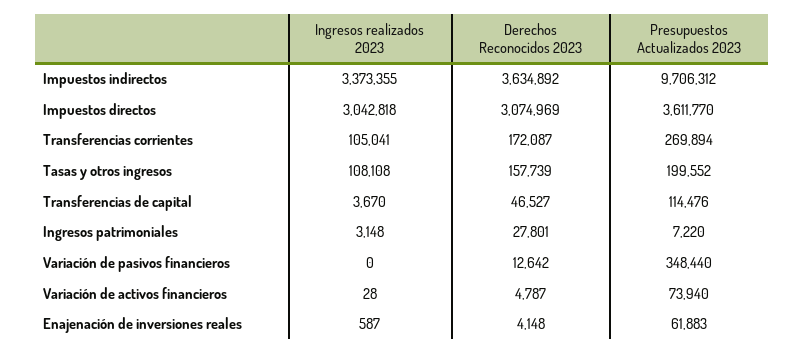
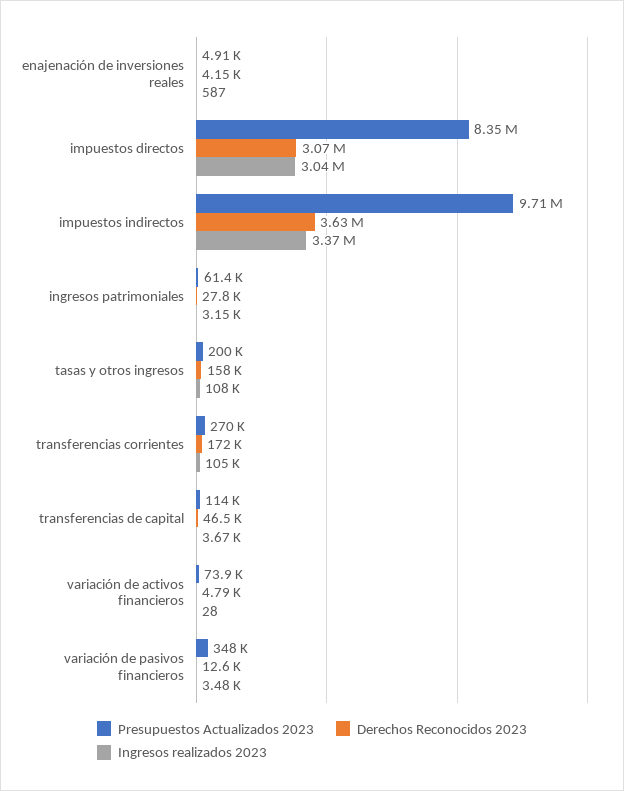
  {
    "Ingresos realizados 2023": {
      "Impuestos indirectos": 3373355,
      "Impuestos directos": 3042818,
      "Transferencias corrientes": 105041,
      "Tasas y otros ingresos": 108108,
      "Transferencias de capital": 3670,
      "Ingresos patrimoniales": 3148,
-     "Variación de pasivos financieros": 0,
+     "Variación de pasivos financieros": 3480,
      "Variación de activos financieros": 28,
      "Enajenación de inversiones reales": 587
    },
    "Derechos Reconocidos 2023": {
      "Impuestos indirectos": 3634892,
      "Impuestos directos": 3074969,
      "Transferencias corrientes": 172087,
      "Tasas y otros ingresos": 157739,
      "Transferencias de capital": 46527,
      "Ingresos patrimoniales": 27801,
      "Variación de pasivos financieros": 12642,
      "Variación de activos financieros": 4787,
      "Enajenación de inversiones reales": 4148
    },
    "Presupuestos Actualizados 2023": {
      "Impuestos indirectos": 9706312,
-     "Impuestos directos": 3611770,
+     "Impuestos directos": 8350000,
      "Transferencias corrientes": 269894,
      "Tasas y otros ingresos": 199552,
      "Transferencias de capital": 114476,
-     "Ingresos patrimoniales": 7220,
+     "Ingresos patrimoniales": 61400,
      "Variación de pasivos financieros": 348440,
      "Variación de activos financieros": 73940,
-     "Enajenación de inversiones reales": 61883
+     "Enajenación de inversiones reales": 4910
    }
  }

